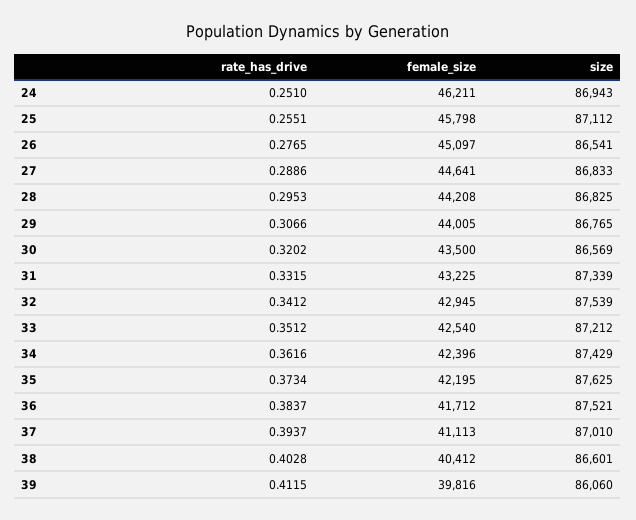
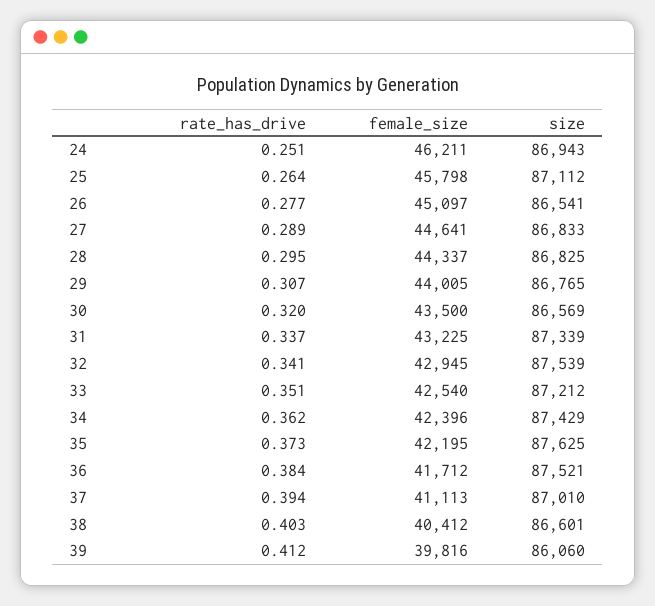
  {
    "rate_has_drive": {
      "24": 0.251,
-     "25": 0.2551,
+     "25": 0.264,
      "26": 0.2765,
      "27": 0.2886,
      "28": 0.2953,
      "29": 0.3066,
      "30": 0.3202,
-     "31": 0.3315,
+     "31": 0.337,
      "32": 0.3412,
      "33": 0.3512,
      "34": 0.3616,
      "35": 0.3734,
      "36": 0.3837,
      "37": 0.3937,
      "38": 0.4028,
      "39": 0.4115
    },
    "female_size": {
      "24": 46211,
      "25": 45798,
      "26": 45097,
      "27": 44641,
-     "28": 44208,
+     "28": 44337,
      "29": 44005,
      "30": 43500,
      "31": 43225,
      "32": 42945,
      "33": 42540,
      "34": 42396,
      "35": 42195,
      "36": 41712,
      "37": 41113,
      "38": 40412,
      "39": 39816
    },
    "size": {
      "24": 86943,
      "25": 87112,
      "26": 86541,
      "27": 86833,
      "28": 86825,
      "29": 86765,
      "30": 86569,
      "31": 87339,
      "32": 87539,
      "33": 87212,
      "34": 87429,
      "35": 87625,
      "36": 87521,
      "37": 87010,
      "38": 86601,
      "39": 86060
    }
  }

